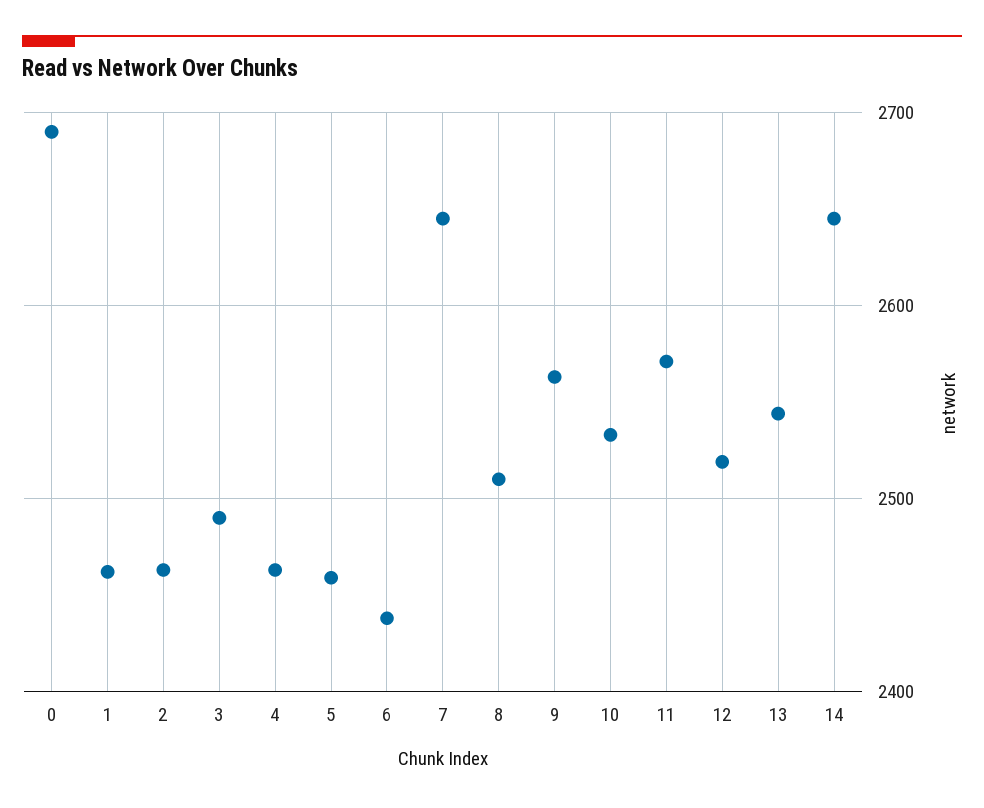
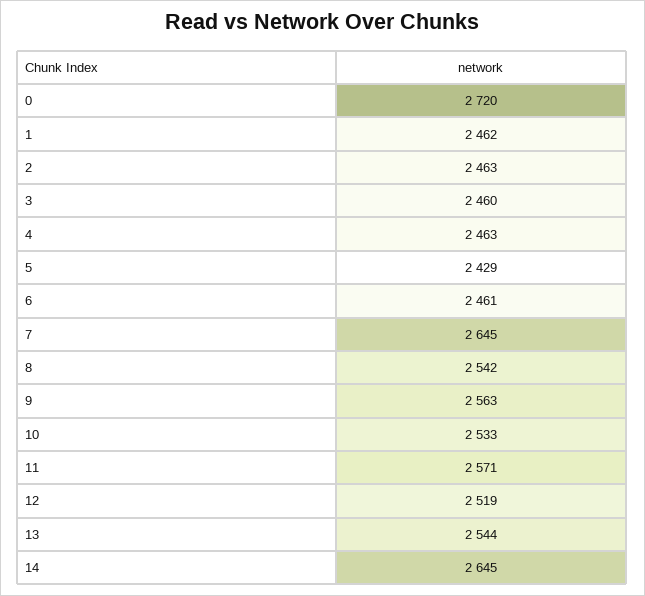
  {
-   "0": 2690,
+   "0": 2720,
    "1": 2462,
    "2": 2463,
-   "3": 2490,
+   "3": 2460,
    "4": 2463,
-   "5": 2460,
+   "5": 2429,
-   "6": 2440,
+   "6": 2461,
    "7": 2645,
-   "8": 2510,
+   "8": 2542,
    "9": 2563,
    "10": 2533,
    "11": 2571,
    "12": 2519,
    "13": 2544,
    "14": 2645
  }

